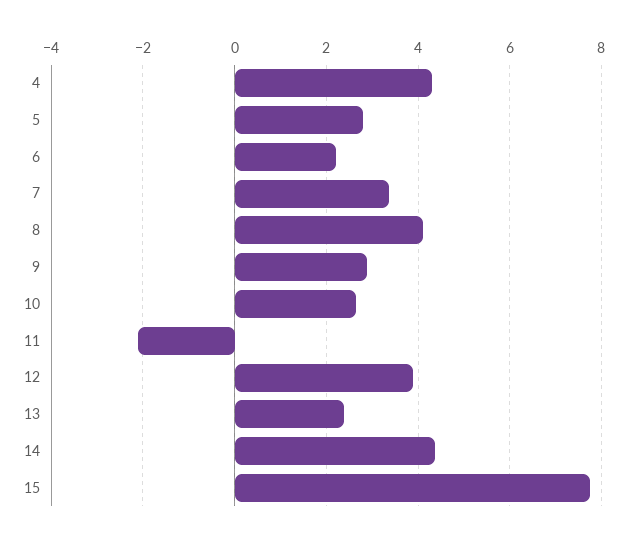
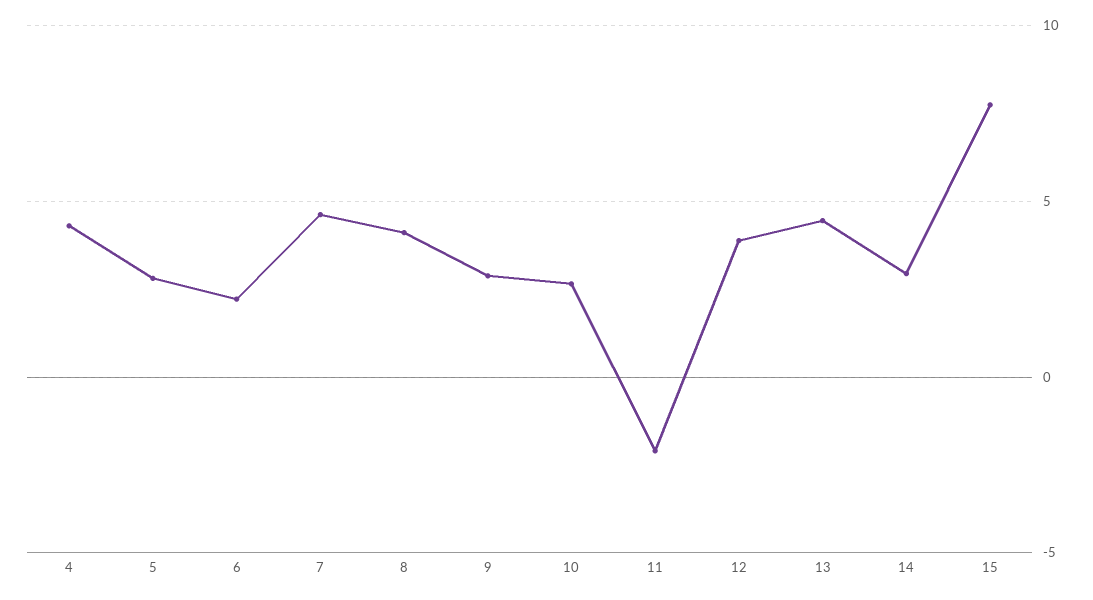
  {
    "4": 4.4,
    "5": 2.8,
    "6": 2.2,
-   "7": 3.4,
+   "7": 4.5,
    "8": 4.2,
    "9": 2.8,
    "10": 2.6,
    "11": -2.2,
    "12": 3.8,
-   "13": 2.4,
+   "13": 4.5,
-   "14": 4.4,
+   "14": 3,
    "15": 7.8
  }

